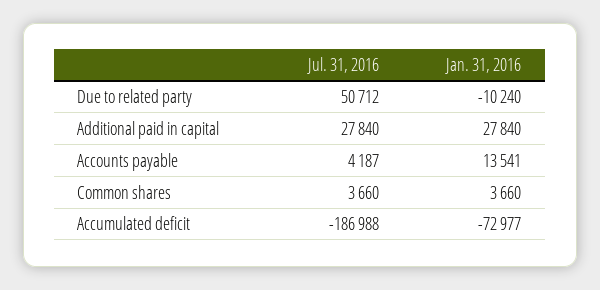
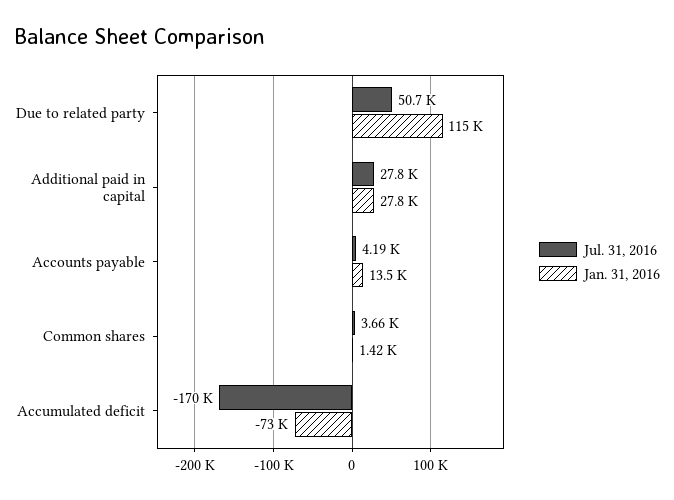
  {
    "Jul. 31, 2016": {
      "Due to related party": 50712,
      "Additional paid in capital": 27840,
      "Accounts payable": 4187,
      "Common shares": 3660,
-     "Accumulated deficit": -186988
+     "Accumulated deficit": -170000
    },
    "Jan. 31, 2016": {
-     "Due to related party": -10240,
+     "Due to related party": 115000,
      "Additional paid in capital": 27840,
      "Accounts payable": 13541,
-     "Common shares": 3660,
+     "Common shares": 1420,
      "Accumulated deficit": -72977
    }
  }

